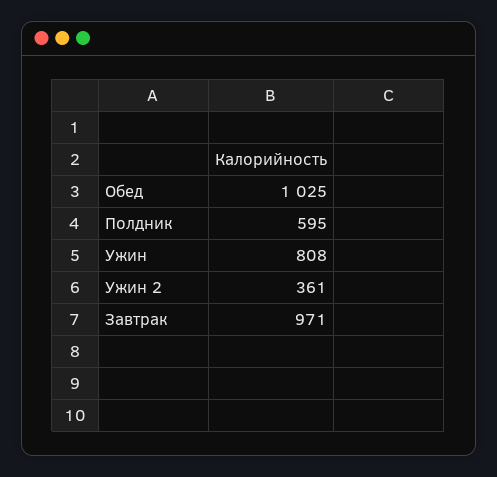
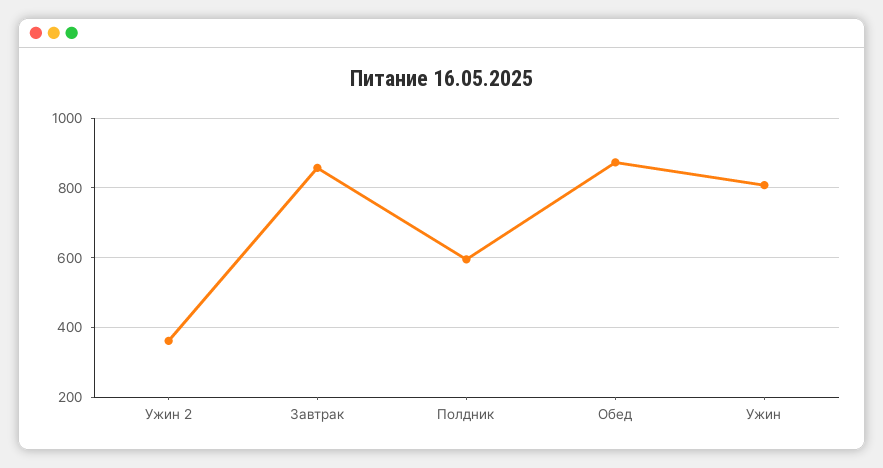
  {
-   "Обед": 1025,
+   "Обед": 880,
    "Полдник": 595,
    "Ужин": 808,
    "Ужин 2": 361,
-   "Завтрак": 971
+   "Завтрак": 860
  }

